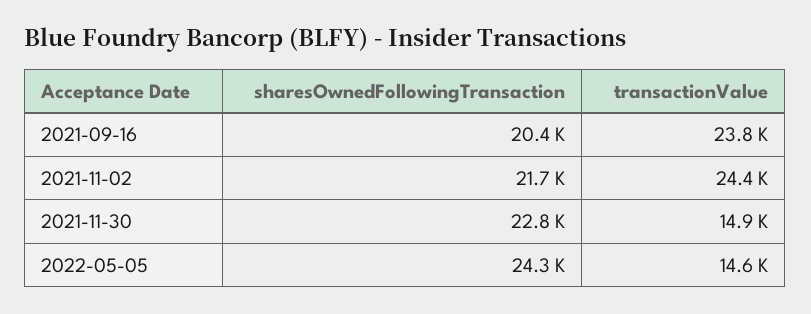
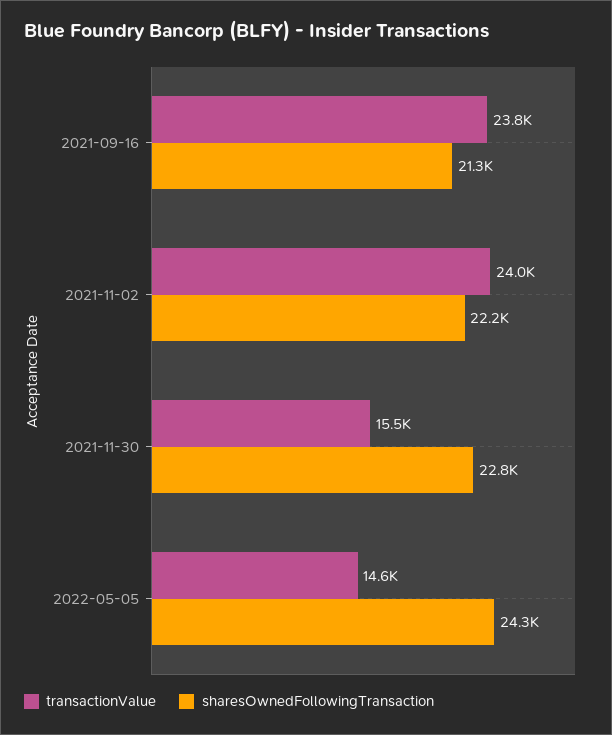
  {
    "sharesOwnedFollowingTransaction": {
-     "2021-09-16": 20400,
+     "2021-09-16": 21300,
-     "2021-11-02": 21700,
+     "2021-11-02": 22200,
      "2021-11-30": 22800,
      "2022-05-05": 24300
    },
    "transactionValue": {
      "2021-09-16": 23800,
-     "2021-11-02": 24400,
+     "2021-11-02": 24000,
-     "2021-11-30": 14900,
+     "2021-11-30": 15500,
      "2022-05-05": 14600
    }
  }

